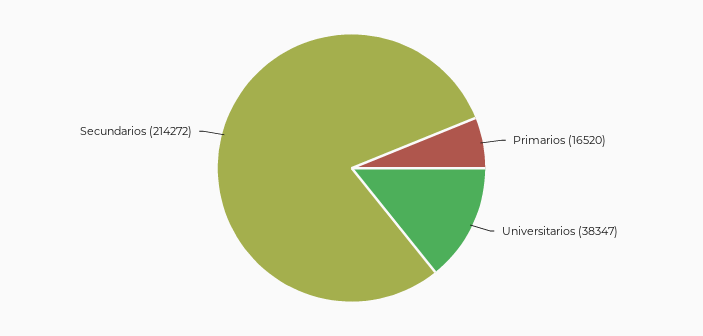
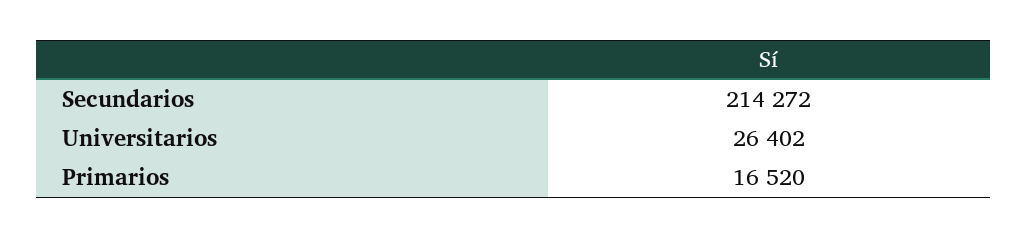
  {
    "Primarios": 16520,
-   "Universitarios": 38347,
+   "Universitarios": 26402,
    "Secundarios": 214272
  }

